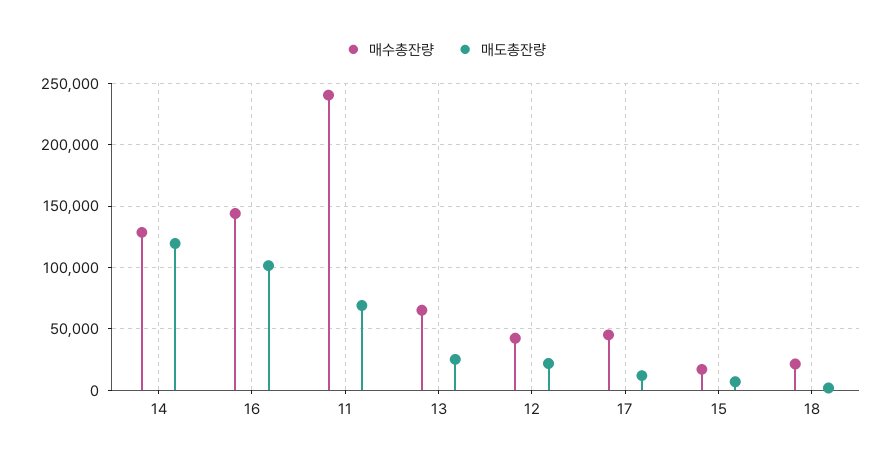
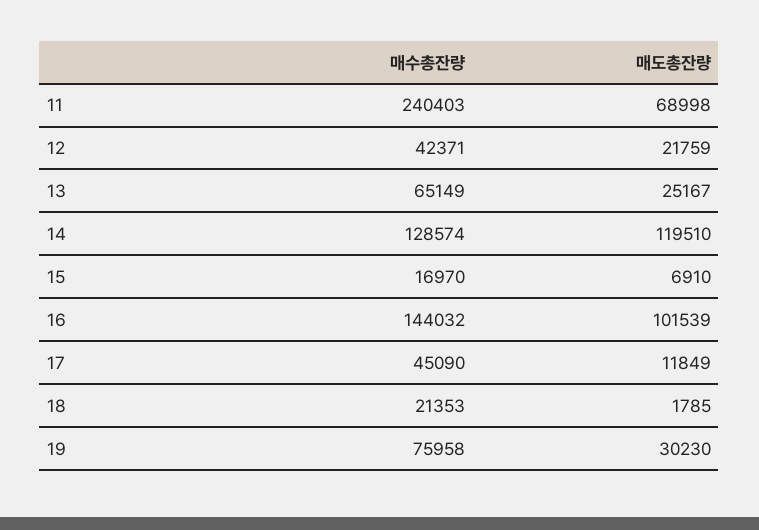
  {
    "매수총잔량": {
      "14": 128574,
      "16": 144032,
      "11": 240403,
      "13": 65149,
      "12": 42371,
      "17": 45090,
      "15": 16970,
-     "18": 21353
+     "18": 21353,
+     "19": 75958
    },
    "매도총잔량": {
      "14": 119510,
      "16": 101539,
      "11": 68998,
      "13": 25167,
      "12": 21759,
      "17": 11849,
      "15": 6910,
-     "18": 1785
+     "18": 1785,
+     "19": 30230
    }
  }

